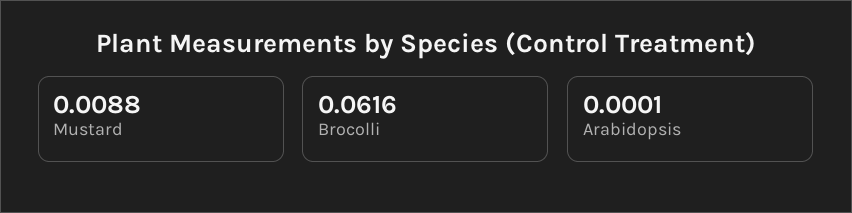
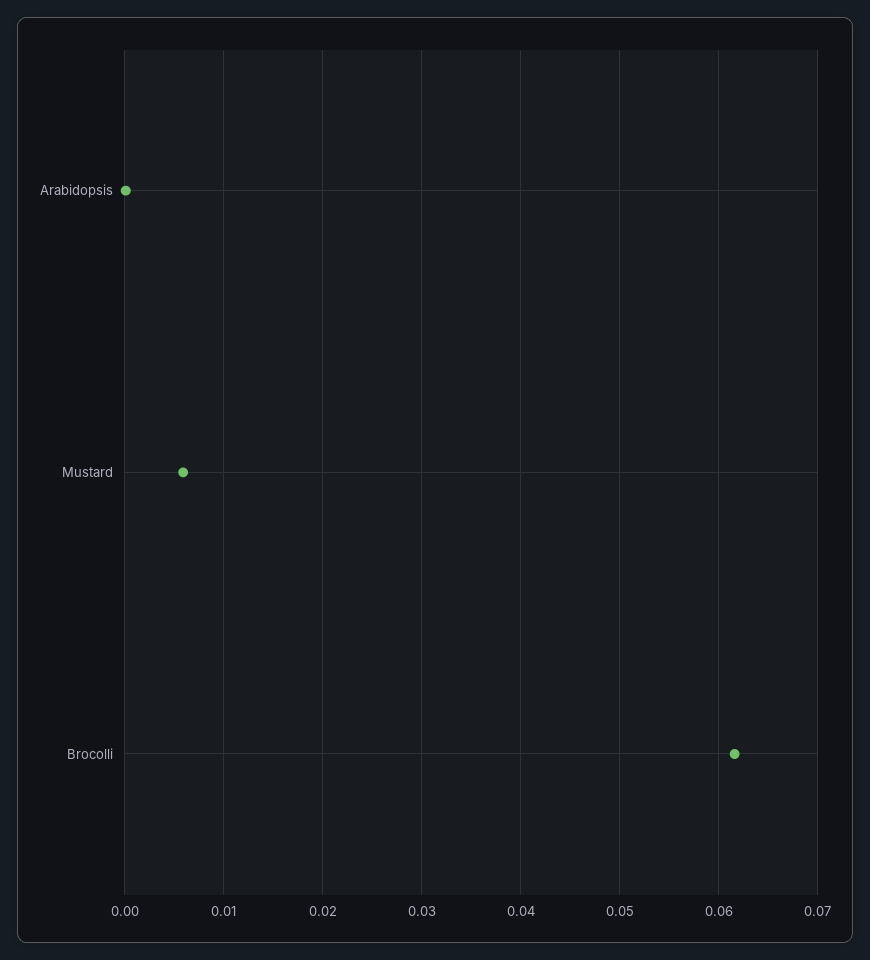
  {
-   "Mustard": 0.0088,
+   "Mustard": 0.006,
    "Brocolli": 0.0616,
    "Arabidopsis": 0.0001
  }

